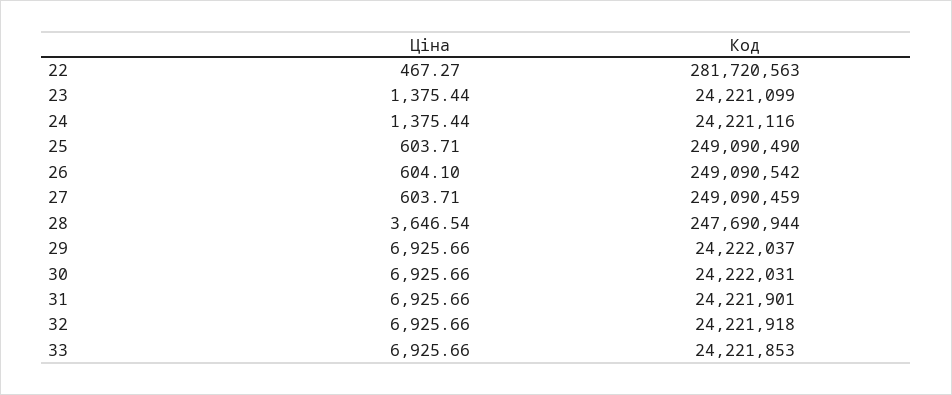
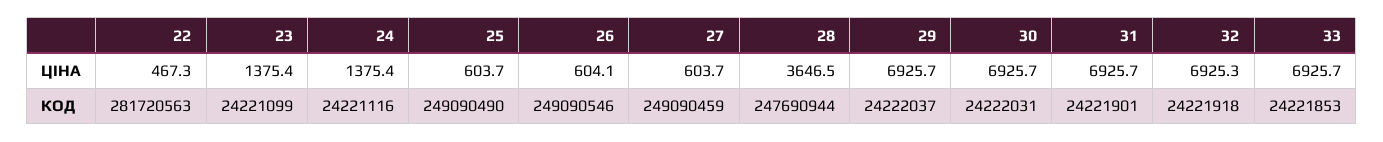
  {
    "Ціна": {
      "22": 467.27,
      "23": 1375.44,
      "24": 1375.44,
      "25": 603.71,
      "26": 604.1,
      "27": 603.71,
      "28": 3646.54,
      "29": 6925.66,
      "30": 6925.66,
      "31": 6925.66,
-     "32": 6925.66,
+     "32": 6925.3,
      "33": 6925.66
    },
    "Код": {
      "22": 281720563,
      "23": 24221099,
      "24": 24221116,
      "25": 249090490,
-     "26": 249090542,
+     "26": 249090546,
      "27": 249090459,
      "28": 247690944,
      "29": 24222037,
      "30": 24222031,
      "31": 24221901,
      "32": 24221918,
      "33": 24221853
    }
  }

